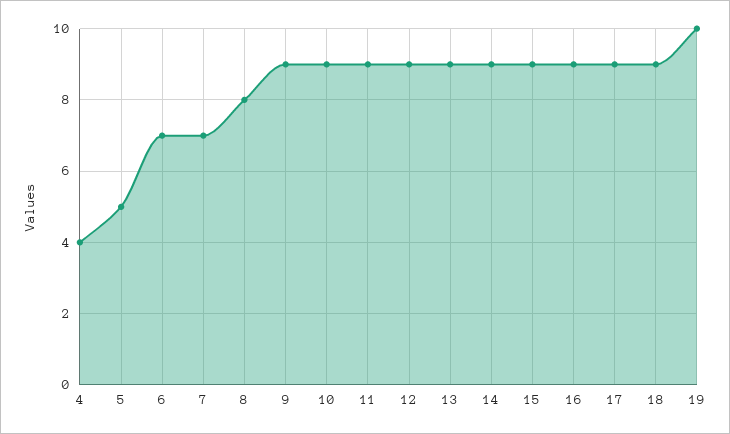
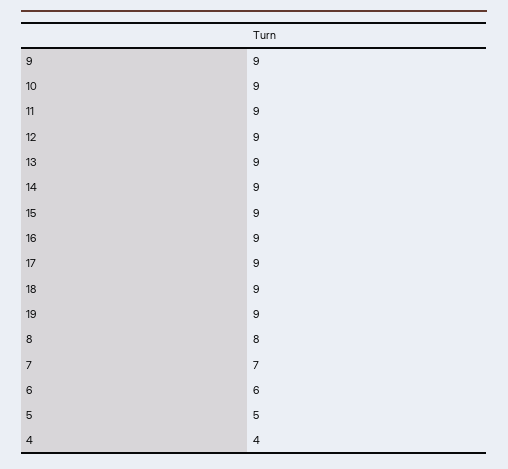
  {
    "4": 4,
    "5": 5,
-   "6": 7,
+   "6": 6,
    "7": 7,
    "8": 8,
    "9": 9,
    "10": 9,
    "11": 9,
    "12": 9,
    "13": 9,
    "14": 9,
    "15": 9,
    "16": 9,
    "17": 9,
    "18": 9,
-   "19": 10
+   "19": 9
  }

